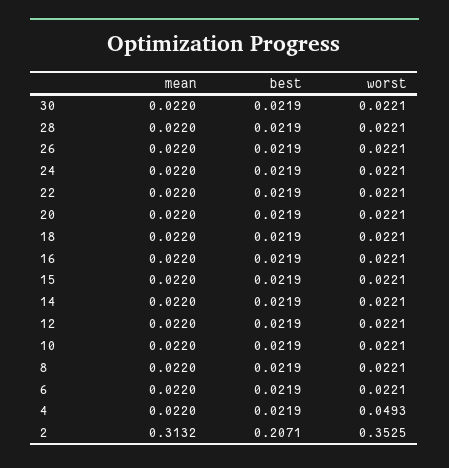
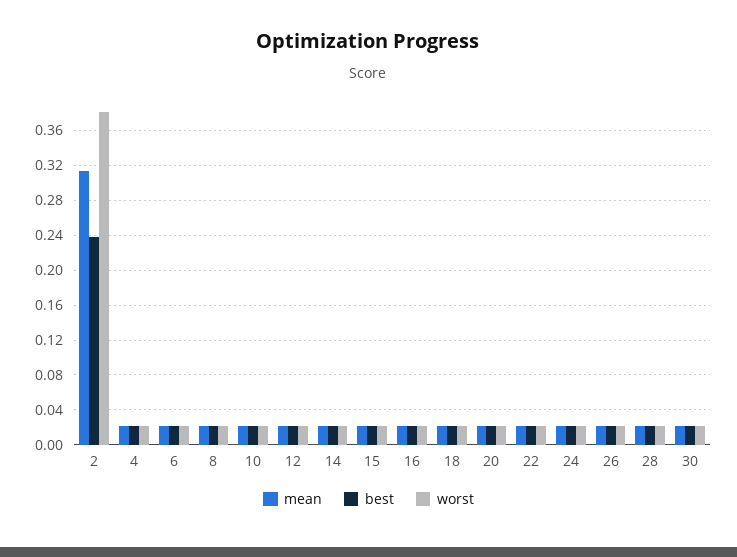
  {
    "mean": {
      "30": 0.022,
      "28": 0.022,
      "26": 0.022,
      "24": 0.022,
      "22": 0.022,
      "20": 0.022,
      "18": 0.022,
      "16": 0.022,
      "15": 0.022,
      "14": 0.022,
      "12": 0.022,
      "10": 0.022,
      "8": 0.022,
      "6": 0.022,
      "4": 0.022,
      "2": 0.3132
    },
    "best": {
      "30": 0.0219,
      "28": 0.0219,
      "26": 0.0219,
      "24": 0.0219,
      "22": 0.0219,
      "20": 0.0219,
      "18": 0.0219,
      "16": 0.0219,
      "15": 0.0219,
      "14": 0.0219,
      "12": 0.0219,
      "10": 0.0219,
      "8": 0.0219,
      "6": 0.0219,
      "4": 0.0219,
-     "2": 0.2071
+     "2": 0.24
    },
    "worst": {
      "30": 0.0221,
      "28": 0.0221,
      "26": 0.0221,
      "24": 0.0221,
      "22": 0.0221,
      "20": 0.0221,
      "18": 0.0221,
      "16": 0.0221,
      "15": 0.0221,
      "14": 0.0221,
      "12": 0.0221,
      "10": 0.0221,
      "8": 0.0221,
      "6": 0.0221,
-     "4": 0.0493,
+     "4": 0.02,
-     "2": 0.3525
+     "2": 0.38
    }
  }

